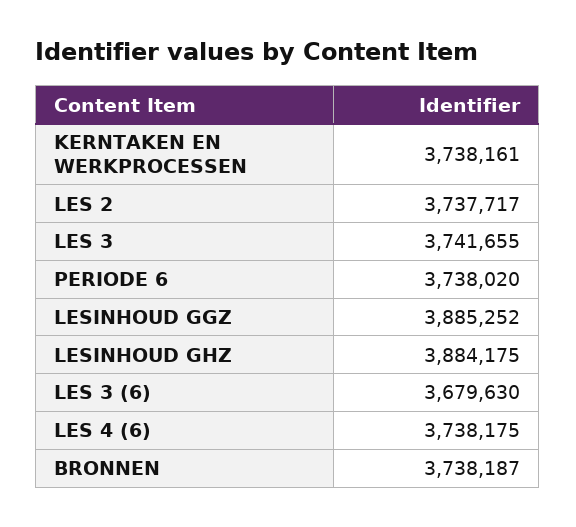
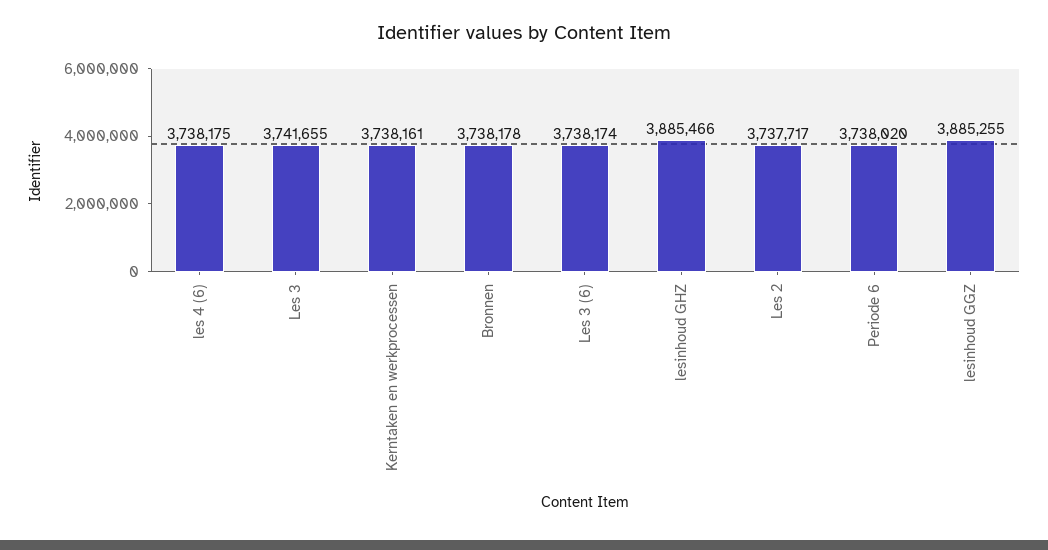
  {
    "KERNTAKEN EN WERKPROCESSEN": 3738161,
    "LES 2": 3737717,
    "LES 3": 3741655,
    "PERIODE 6": 3738020,
-   "LESINHOUD GGZ": 3885252,
+   "LESINHOUD GGZ": 3885255,
-   "LESINHOUD GHZ": 3884175,
+   "LESINHOUD GHZ": 3885466,
-   "LES 3 (6)": 3679630,
+   "LES 3 (6)": 3738174,
    "LES 4 (6)": 3738175,
-   "BRONNEN": 3738187
+   "BRONNEN": 3738178
  }

